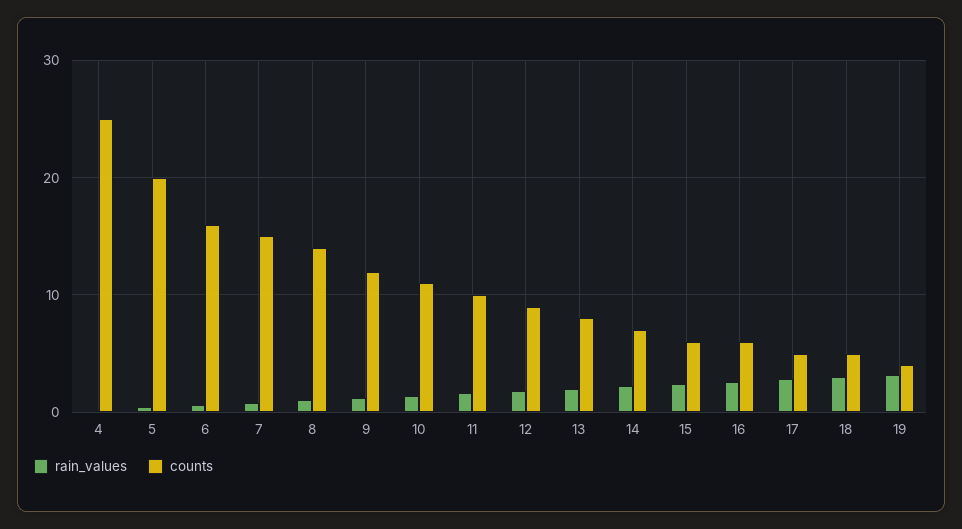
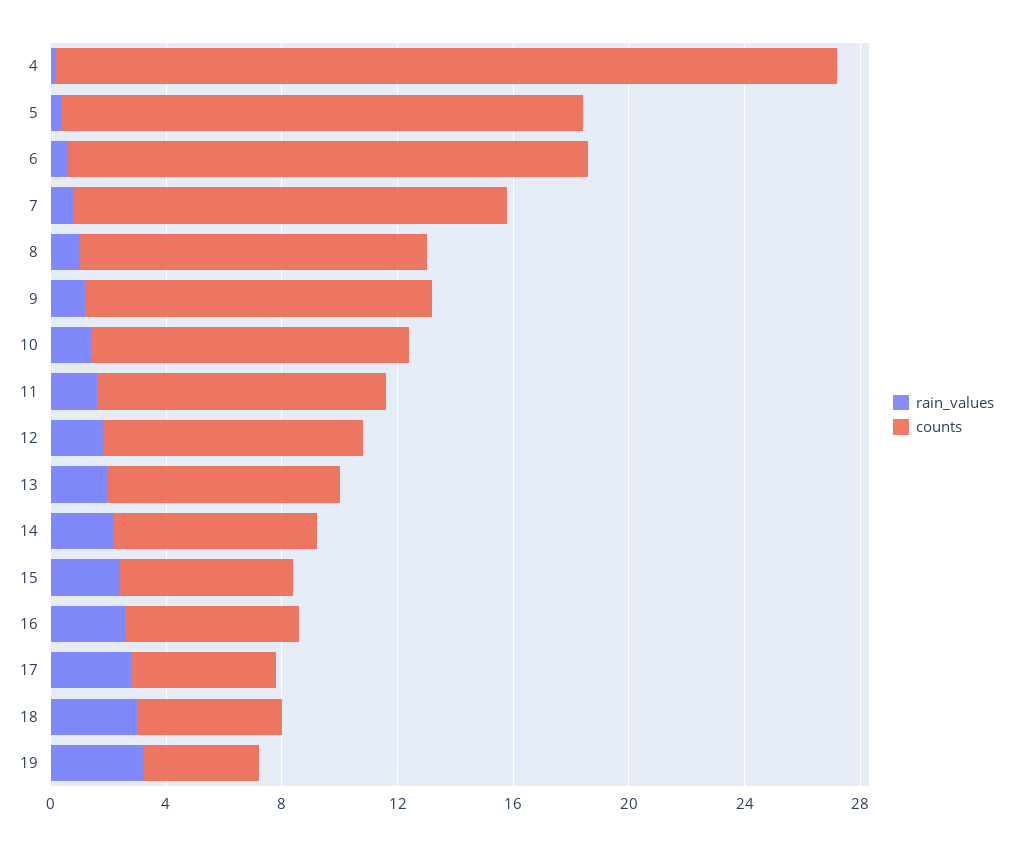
  {
    "rain_values": {
      "4": 0,
      "5": 0,
      "6": 1,
      "7": 1,
      "8": 1,
      "9": 1,
      "10": 1,
      "11": 2,
      "12": 2,
      "13": 2,
      "14": 2,
      "15": 2,
      "16": 3,
      "17": 3,
      "18": 3,
      "19": 3
    },
    "counts": {
-     "4": 25,
+     "4": 27,
-     "5": 20,
+     "5": 18,
-     "6": 16,
+     "6": 18,
      "7": 15,
-     "8": 14,
+     "8": 12,
      "9": 12,
      "10": 11,
      "11": 10,
      "12": 9,
      "13": 8,
      "14": 7,
      "15": 6,
      "16": 6,
      "17": 5,
      "18": 5,
      "19": 4
    }
  }

